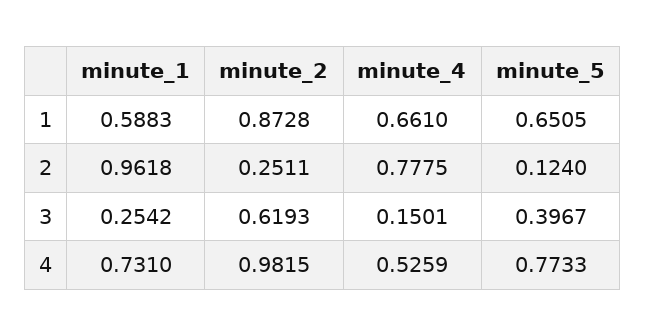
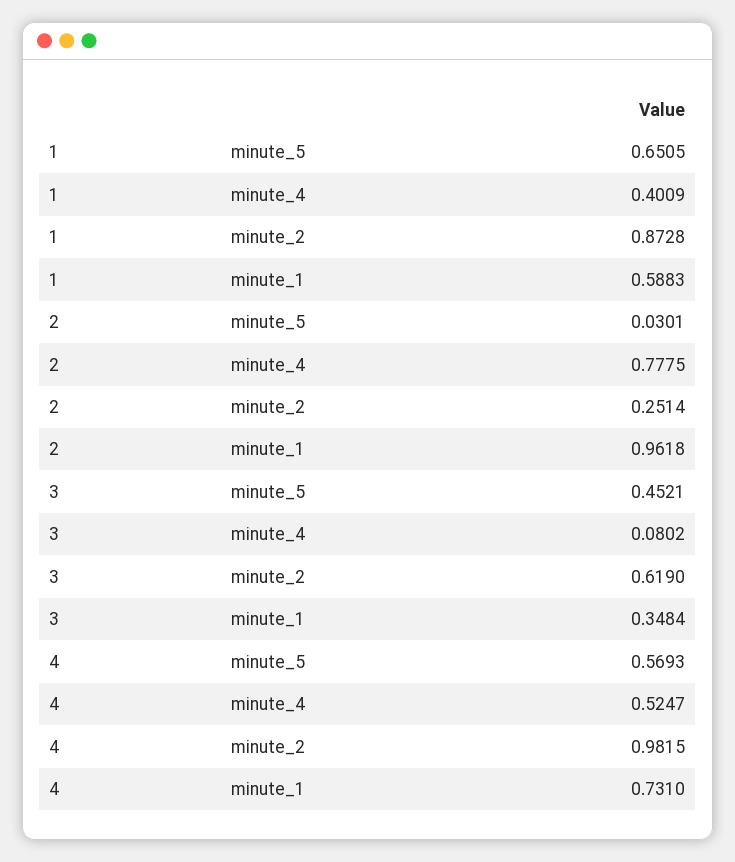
  {
    "minute_1": {
      "1": 0.5883,
      "2": 0.9618,
-     "3": 0.2542,
+     "3": 0.3484,
      "4": 0.731
    },
    "minute_2": {
      "1": 0.8728,
-     "2": 0.2511,
+     "2": 0.2514,
-     "3": 0.6193,
+     "3": 0.619,
      "4": 0.9815
    },
    "minute_4": {
-     "1": 0.661,
+     "1": 0.4009,
      "2": 0.7775,
-     "3": 0.1501,
+     "3": 0.0802,
-     "4": 0.5259
+     "4": 0.5247
    },
    "minute_5": {
      "1": 0.6505,
-     "2": 0.124,
+     "2": 0.0301,
-     "3": 0.3967,
+     "3": 0.4521,
-     "4": 0.7733
+     "4": 0.5693
    }
  }

